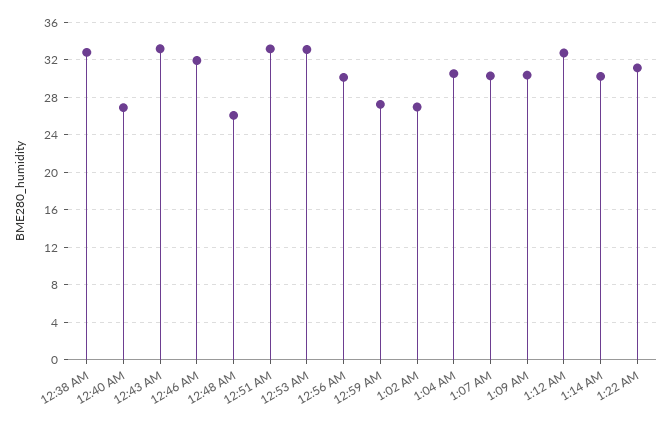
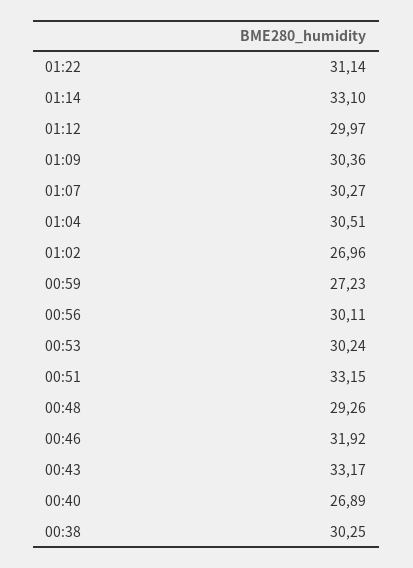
  {
-   "12:38 AM": 33,
+   "12:38 AM": 30.25,
    "12:40 AM": 26.89,
    "12:43 AM": 33.17,
    "12:46 AM": 31.92,
-   "12:48 AM": 26,
+   "12:48 AM": 29.26,
    "12:51 AM": 33.15,
-   "12:53 AM": 33,
+   "12:53 AM": 30.24,
    "12:56 AM": 30.11,
    "12:59 AM": 27.23,
    "1:02 AM": 26.96,
    "1:04 AM": 30.51,
    "1:07 AM": 30.27,
    "1:09 AM": 30.36,
-   "1:12 AM": 33,
+   "1:12 AM": 29.97,
-   "1:14 AM": 30,
+   "1:14 AM": 33.1,
    "1:22 AM": 31.14
  }

